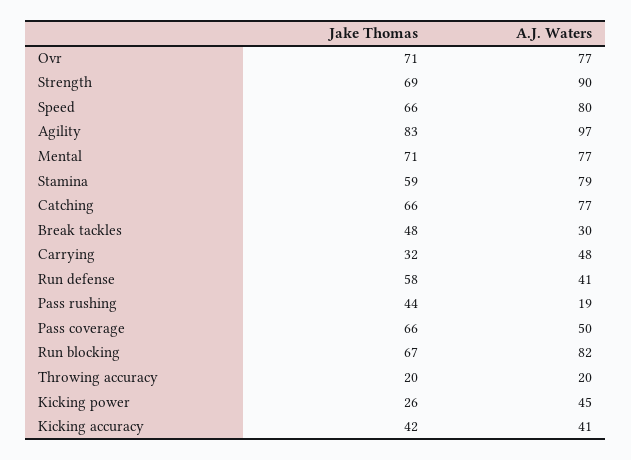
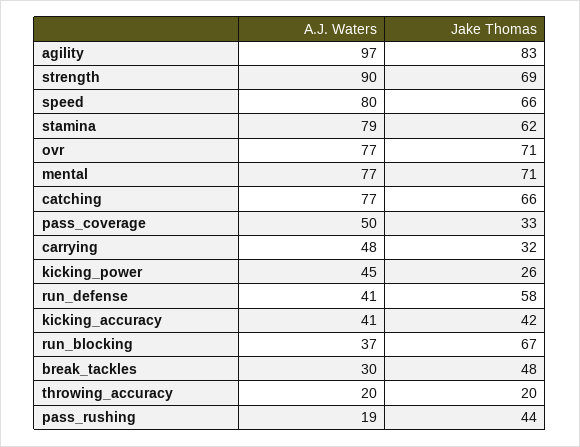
  {
    "Jake Thomas": {
      "Ovr": 71,
      "Strength": 69,
      "Speed": 66,
      "Agility": 83,
      "Mental": 71,
-     "Stamina": 59,
+     "Stamina": 62,
      "Catching": 66,
      "Break tackles": 48,
      "Carrying": 32,
      "Run defense": 58,
      "Pass rushing": 44,
-     "Pass coverage": 66,
+     "Pass coverage": 33,
      "Run blocking": 67,
      "Throwing accuracy": 20,
      "Kicking power": 26,
      "Kicking accuracy": 42
    },
    "A.J. Waters": {
      "Ovr": 77,
      "Strength": 90,
      "Speed": 80,
      "Agility": 97,
      "Mental": 77,
      "Stamina": 79,
      "Catching": 77,
      "Break tackles": 30,
      "Carrying": 48,
      "Run defense": 41,
      "Pass rushing": 19,
      "Pass coverage": 50,
-     "Run blocking": 82,
+     "Run blocking": 37,
      "Throwing accuracy": 20,
      "Kicking power": 45,
      "Kicking accuracy": 41
    }
  }

